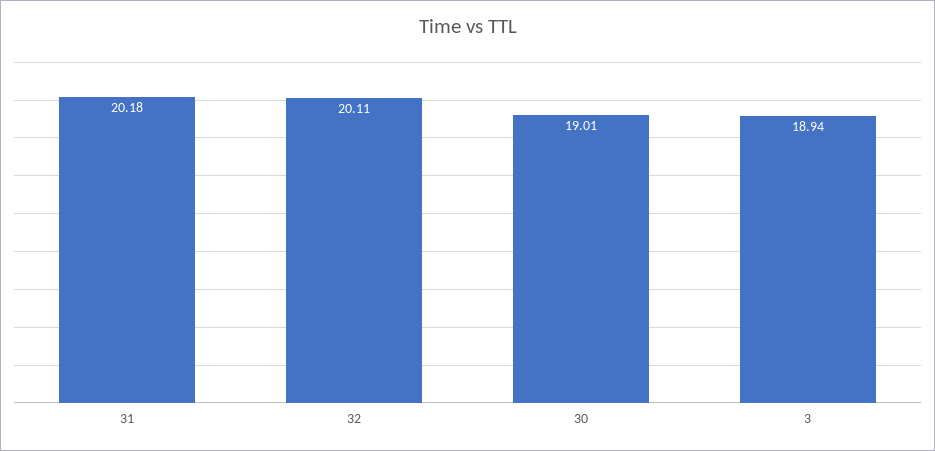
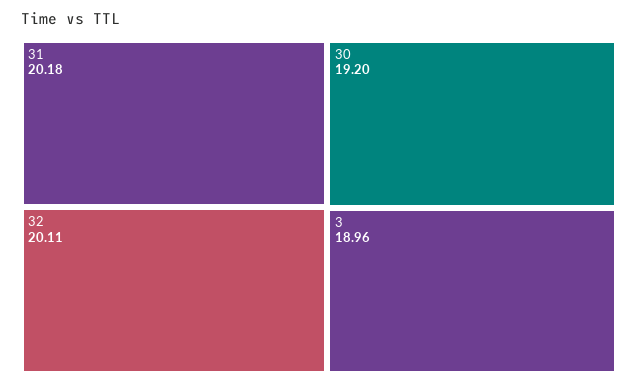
  {
    "31": 20.18,
    "32": 20.11,
-   "30": 19.01,
+   "30": 19.2,
-   "3": 18.94
+   "3": 18.96
  }

